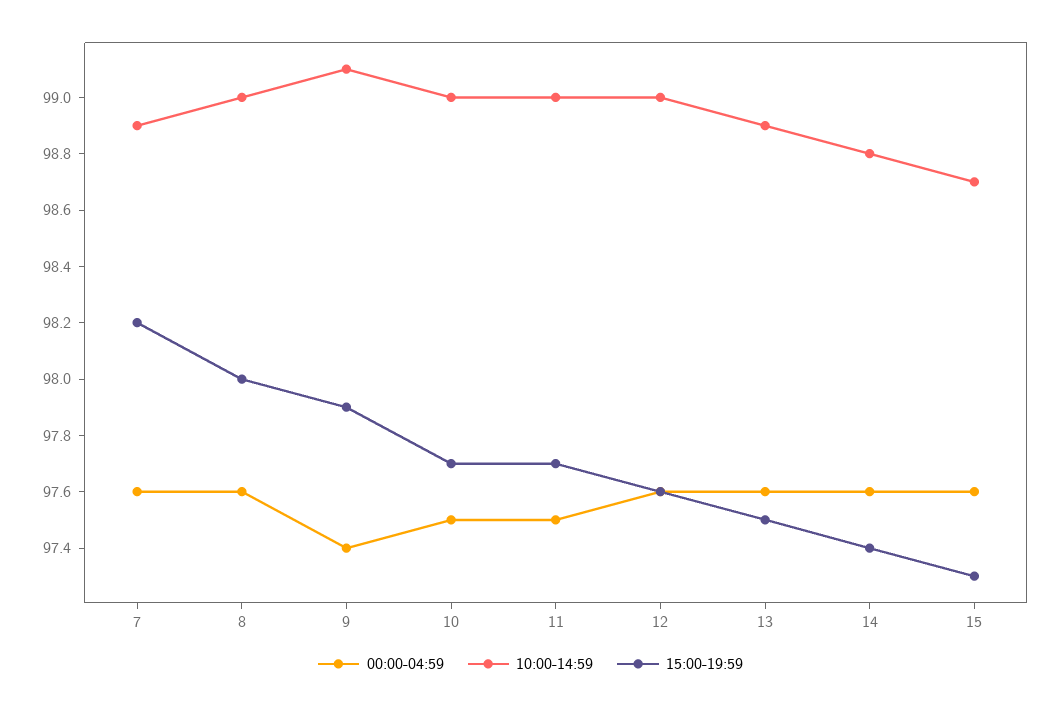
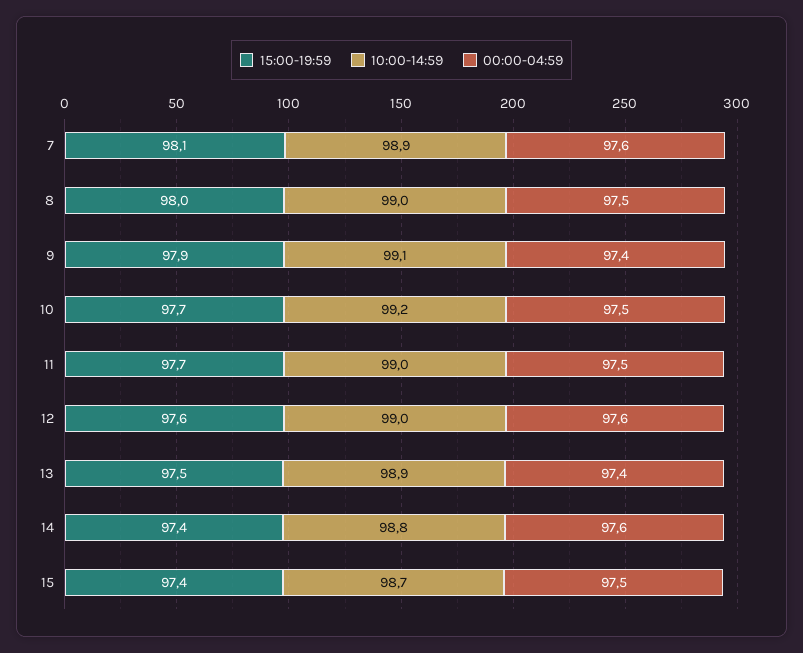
  {
    "00:00-04:59": {
      "7": 97.6,
-     "8": 97.6,
+     "8": 97.5,
      "9": 97.4,
      "10": 97.5,
      "11": 97.5,
      "12": 97.6,
-     "13": 97.6,
+     "13": 97.4,
      "14": 97.6,
-     "15": 97.6
+     "15": 97.5
    },
    "10:00-14:59": {
      "7": 98.9,
      "8": 99,
      "9": 99.1,
-     "10": 99,
+     "10": 99.2,
      "11": 99,
      "12": 99,
      "13": 98.9,
      "14": 98.8,
      "15": 98.7
    },
    "15:00-19:59": {
-     "7": 98.2,
+     "7": 98.1,
      "8": 98,
      "9": 97.9,
      "10": 97.7,
      "11": 97.7,
      "12": 97.6,
      "13": 97.5,
      "14": 97.4,
-     "15": 97.3
+     "15": 97.4
    }
  }

